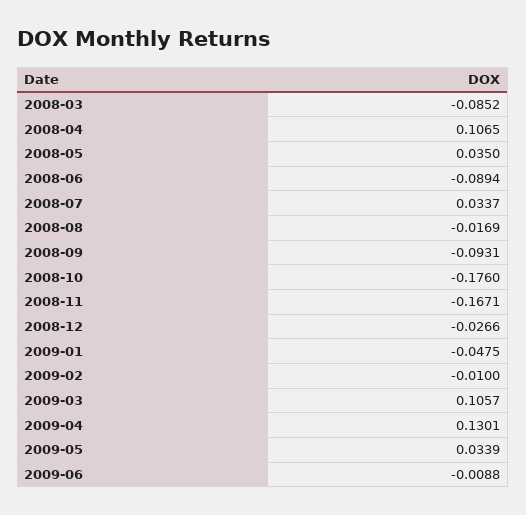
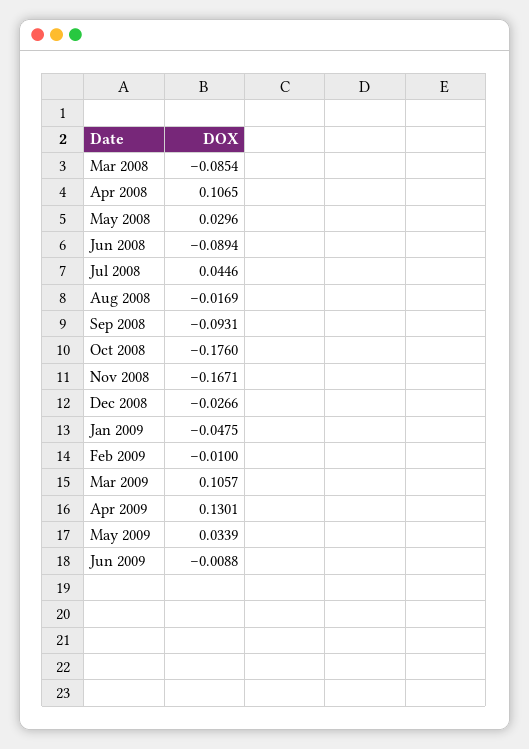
  {
-   "2008-03": -0.0852,
+   "2008-03": -0.0854,
    "2008-04": 0.1065,
-   "2008-05": 0.035,
+   "2008-05": 0.0296,
    "2008-06": -0.0894,
-   "2008-07": 0.0337,
+   "2008-07": 0.0446,
    "2008-08": -0.0169,
    "2008-09": -0.0931,
    "2008-10": -0.176,
    "2008-11": -0.1671,
    "2008-12": -0.0266,
    "2009-01": -0.0475,
    "2009-02": -0.01,
    "2009-03": 0.1057,
    "2009-04": 0.1301,
    "2009-05": 0.0339,
    "2009-06": -0.0088
  }

